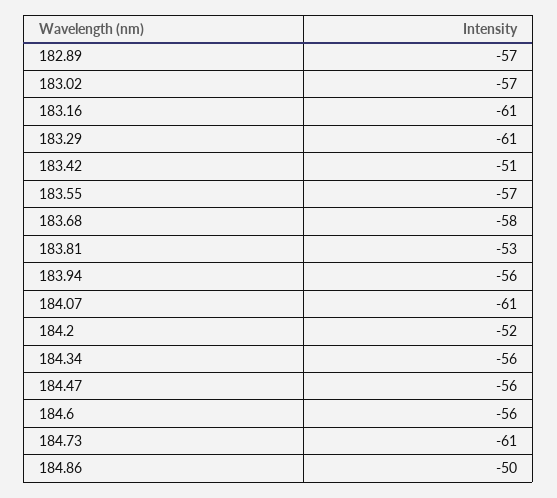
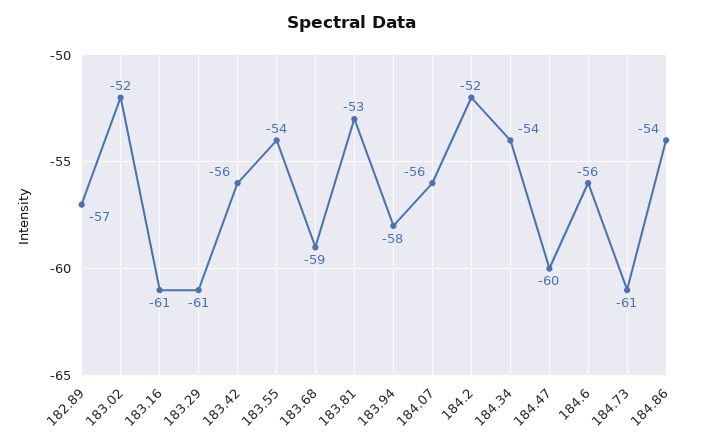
  {
    "182.89": -57,
-   "183.02": -57,
+   "183.02": -52,
    "183.16": -61,
    "183.29": -61,
-   "183.42": -51,
+   "183.42": -56,
-   "183.55": -57,
+   "183.55": -54,
-   "183.68": -58,
+   "183.68": -59,
    "183.81": -53,
-   "183.94": -56,
+   "183.94": -58,
-   "184.07": -61,
+   "184.07": -56,
    "184.2": -52,
-   "184.34": -56,
+   "184.34": -54,
-   "184.47": -56,
+   "184.47": -60,
    "184.6": -56,
    "184.73": -61,
-   "184.86": -50
+   "184.86": -54
  }

